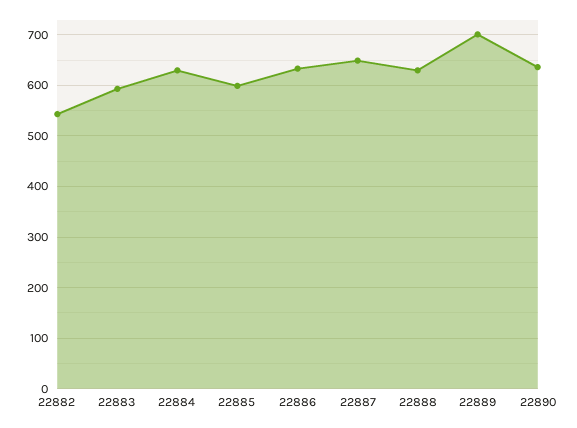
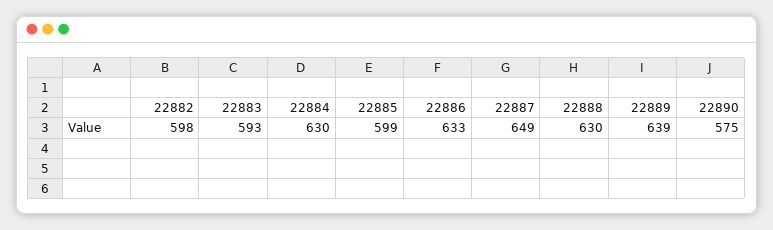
  {
-   "22882": 540,
+   "22882": 598,
    "22883": 593,
    "22884": 630,
    "22885": 599,
    "22886": 633,
    "22887": 649,
    "22888": 630,
-   "22889": 700,
+   "22889": 639,
-   "22890": 640
+   "22890": 575
  }

